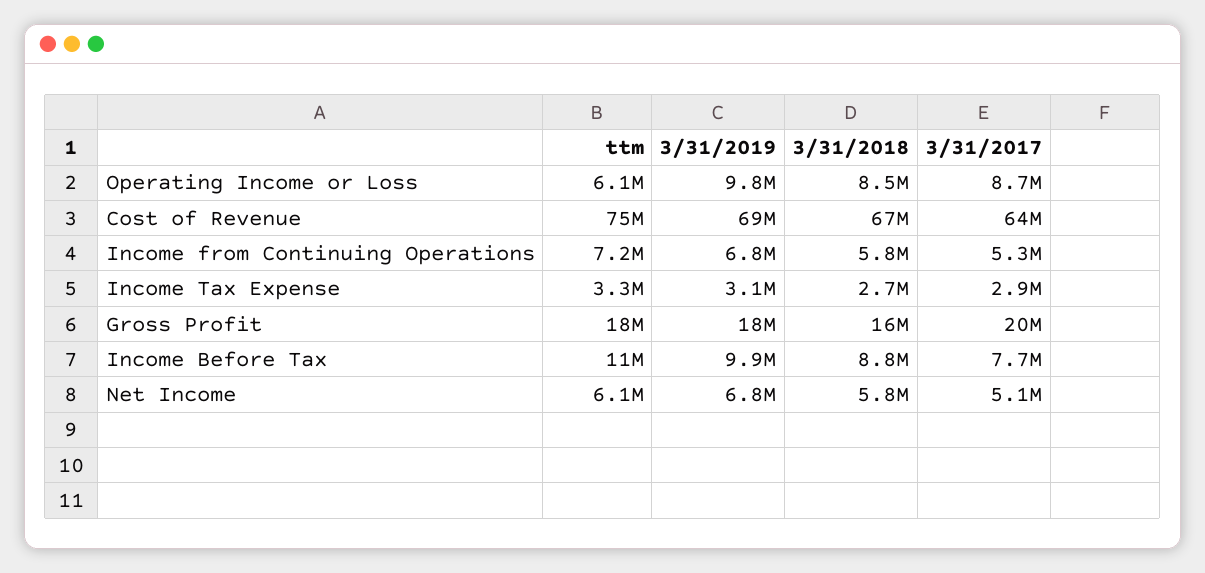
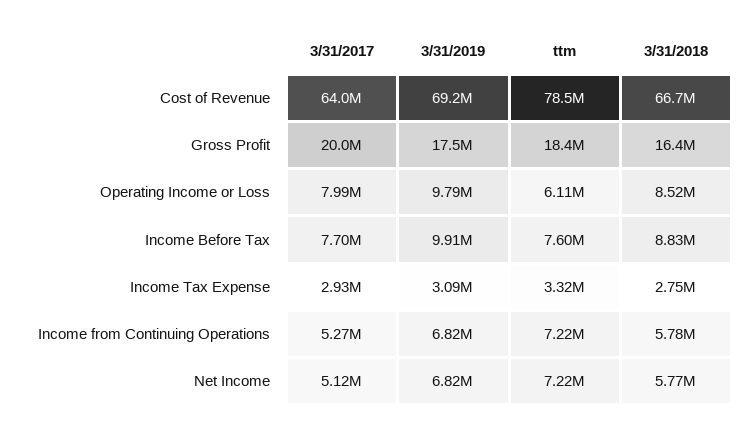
  {
    "ttm": {
      "Operating Income or Loss": 6110000,
-     "Cost of Revenue": 75000000,
+     "Cost of Revenue": 78500000,
      "Income from Continuing Operations": 7220000,
      "Income Tax Expense": 3320000,
      "Gross Profit": 18400000,
-     "Income Before Tax": 11000000,
+     "Income Before Tax": 7600000,
-     "Net Income": 6100000
+     "Net Income": 7220000
    },
    "3/31/2019": {
      "Operating Income or Loss": 9790000,
      "Cost of Revenue": 69200000,
      "Income from Continuing Operations": 6820000,
      "Income Tax Expense": 3090000,
      "Gross Profit": 17500000,
      "Income Before Tax": 9910000,
      "Net Income": 6820000
    },
    "3/31/2018": {
      "Operating Income or Loss": 8520000,
      "Cost of Revenue": 66700000,
      "Income from Continuing Operations": 5780000,
      "Income Tax Expense": 2750000,
      "Gross Profit": 16400000,
      "Income Before Tax": 8830000,
      "Net Income": 5770000
    },
    "3/31/2017": {
-     "Operating Income or Loss": 8700000,
+     "Operating Income or Loss": 7990000,
      "Cost of Revenue": 64000000,
      "Income from Continuing Operations": 5270000,
      "Income Tax Expense": 2930000,
      "Gross Profit": 20000000,
      "Income Before Tax": 7700000,
      "Net Income": 5120000
    }
  }

